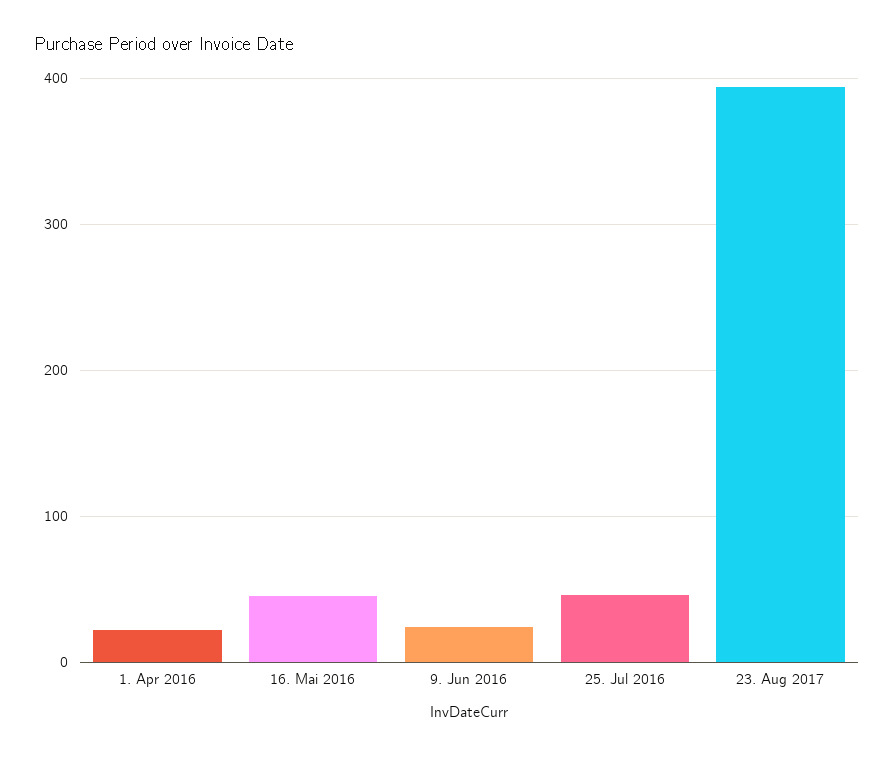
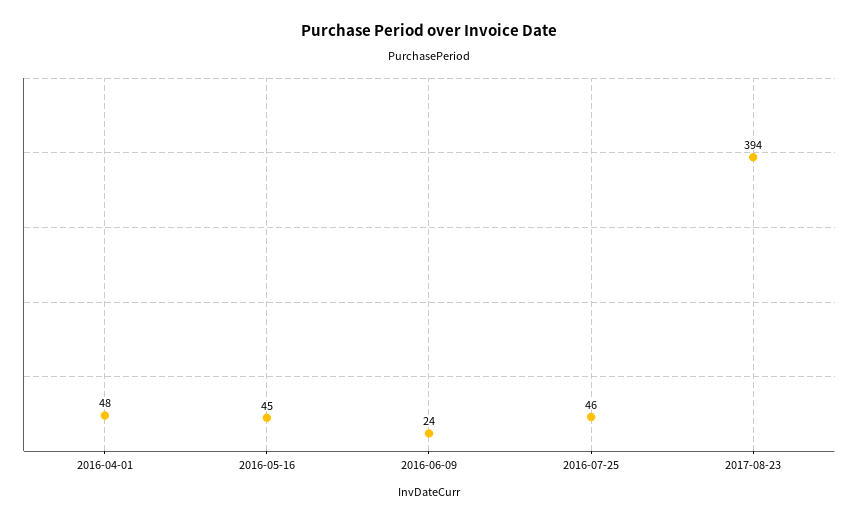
  {
-   "1. Apr 2016": 20,
+   "1. Apr 2016": 48,
    "16. Mai 2016": 45,
    "9. Jun 2016": 24,
    "25. Jul 2016": 46,
    "23. Aug 2017": 394
  }

